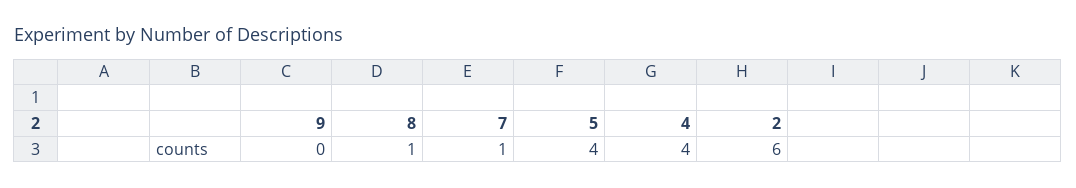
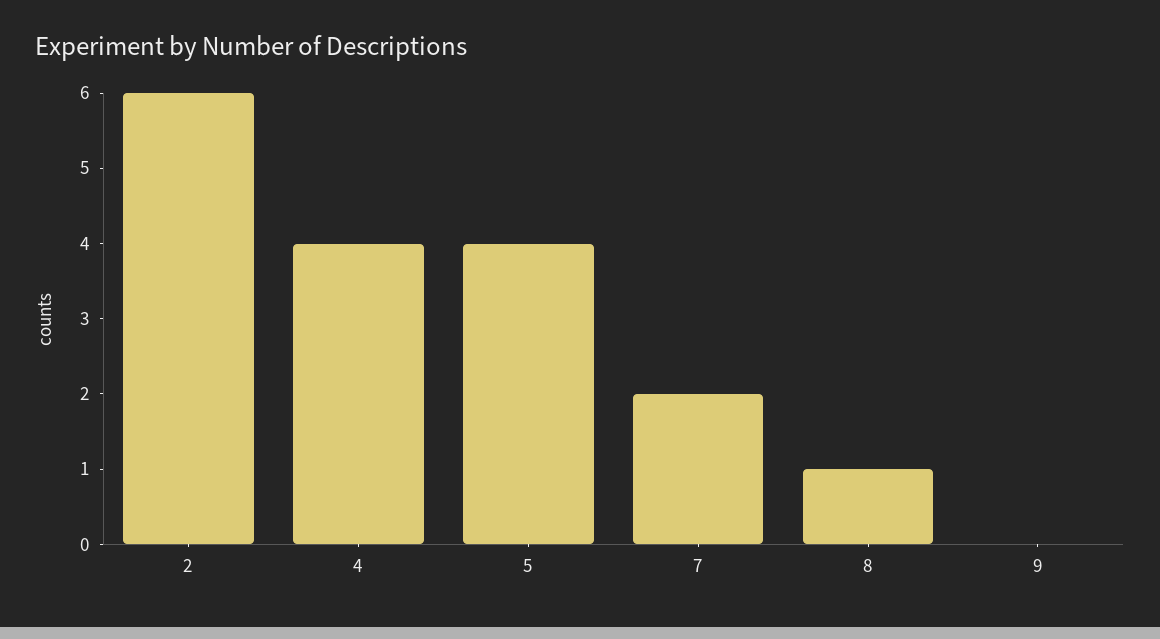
  {
    "9": 0,
    "8": 1,
-   "7": 1,
+   "7": 2,
    "5": 4,
    "4": 4,
    "2": 6
  }

